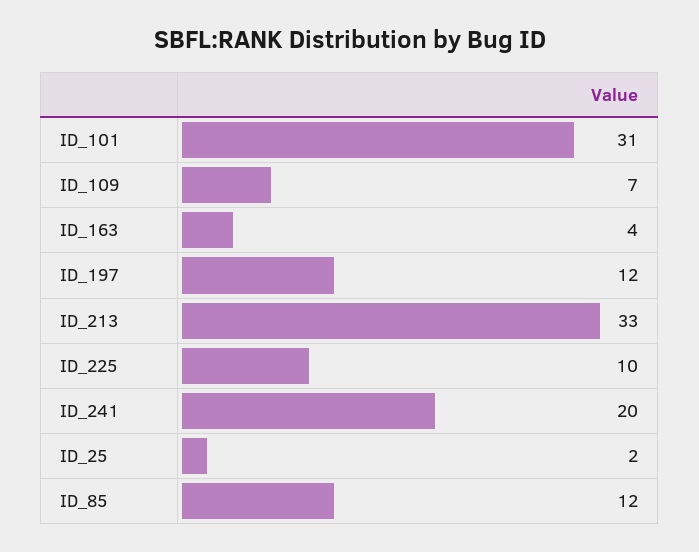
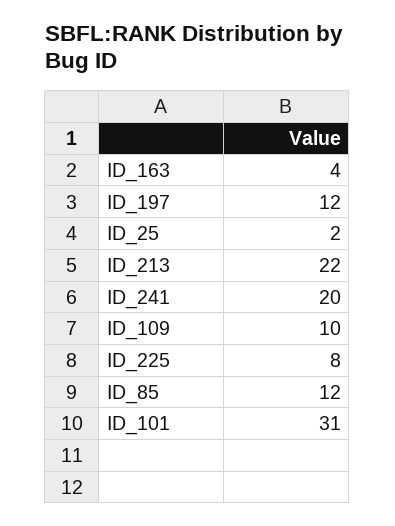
  {
    "ID_101": 31,
-   "ID_109": 7,
+   "ID_109": 10,
    "ID_163": 4,
    "ID_197": 12,
-   "ID_213": 33,
+   "ID_213": 22,
-   "ID_225": 10,
+   "ID_225": 8,
    "ID_241": 20,
    "ID_25": 2,
    "ID_85": 12
  }

